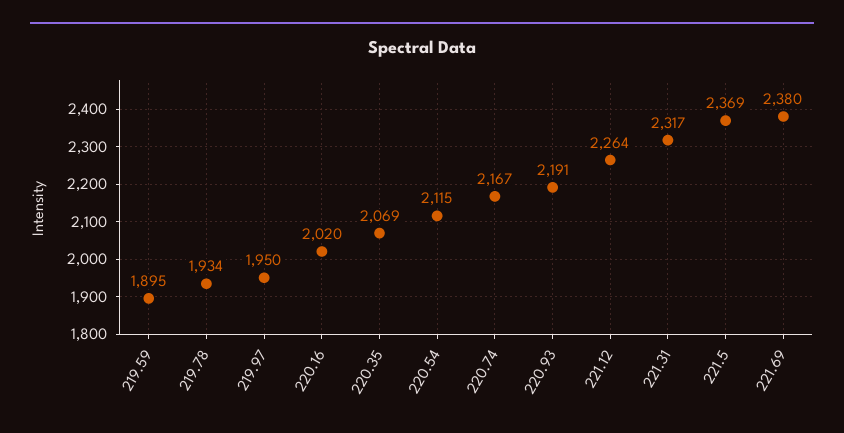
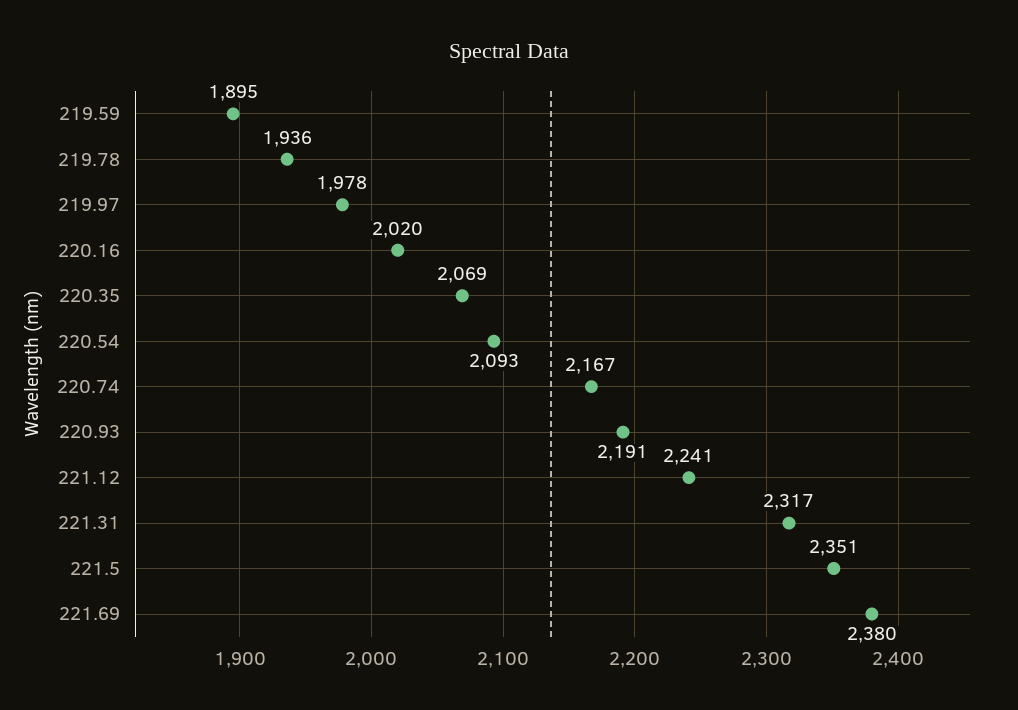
  {
    "219.59": 1895,
-   "219.78": 1934,
+   "219.78": 1936,
-   "219.97": 1950,
+   "219.97": 1978,
    "220.16": 2020,
    "220.35": 2069,
-   "220.54": 2115,
+   "220.54": 2093,
    "220.74": 2167,
    "220.93": 2191,
-   "221.12": 2264,
+   "221.12": 2241,
    "221.31": 2317,
-   "221.5": 2369,
+   "221.5": 2351,
    "221.69": 2380
  }

